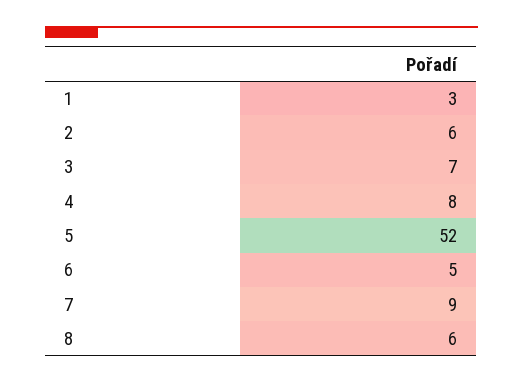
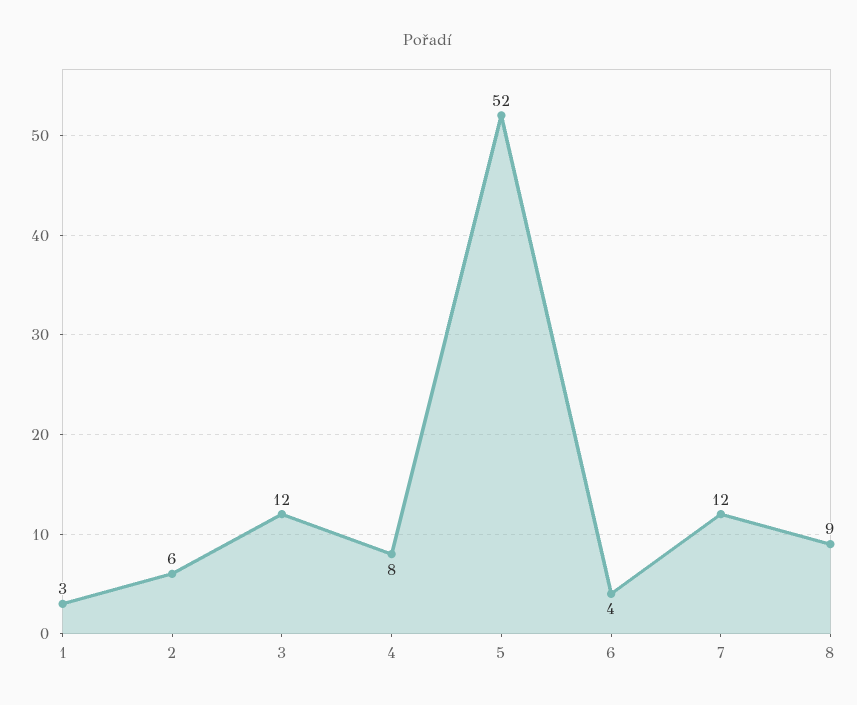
  {
    "1": 3,
    "2": 6,
-   "3": 7,
+   "3": 12,
    "4": 8,
    "5": 52,
-   "6": 5,
+   "6": 4,
-   "7": 9,
+   "7": 12,
-   "8": 6
+   "8": 9
  }

